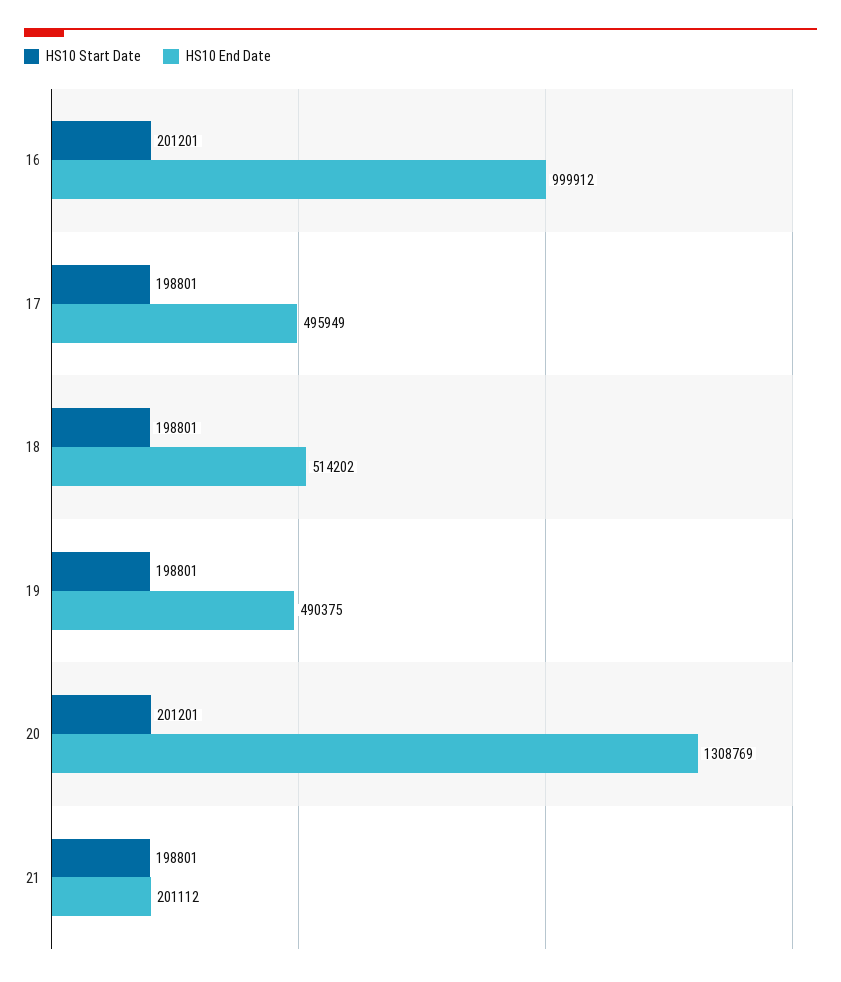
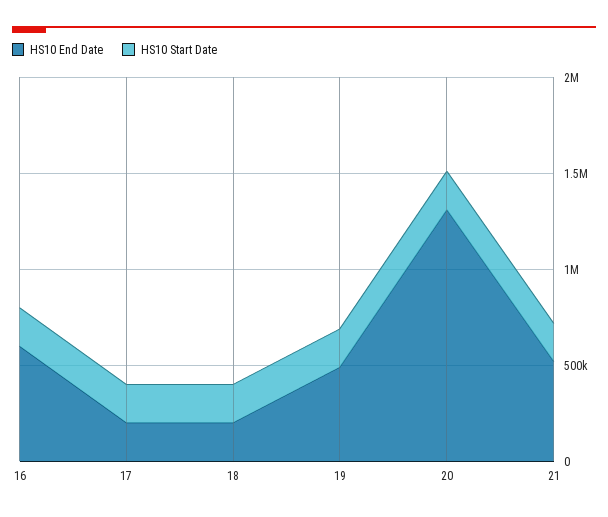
  {
    "HS10 Start Date": {
      "16": 201201,
      "17": 198801,
      "18": 198801,
      "19": 198801,
      "20": 201201,
      "21": 198801
    },
    "HS10 End Date": {
-     "16": 999912,
+     "16": 600000,
-     "17": 495949,
+     "17": 200000,
-     "18": 514202,
+     "18": 200000,
      "19": 490375,
      "20": 1308769,
-     "21": 201112
+     "21": 500000
    }
  }

